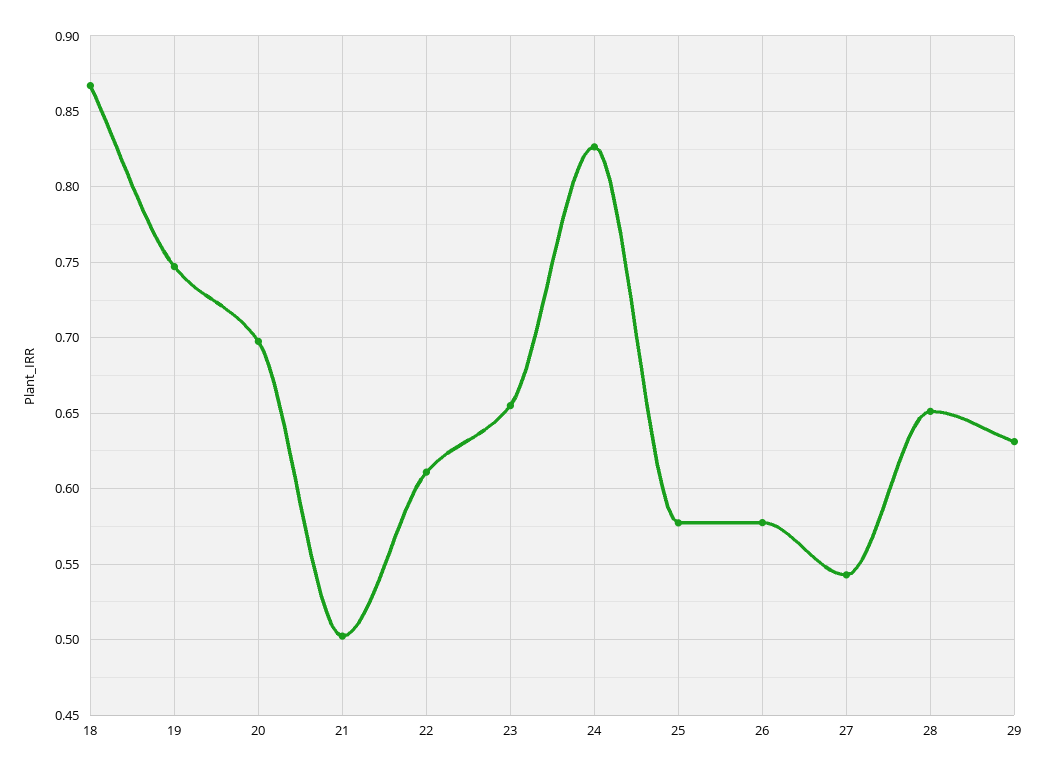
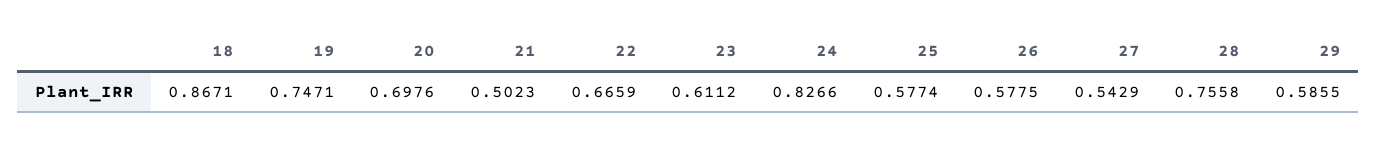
  {
    "18": 0.8671,
    "19": 0.7471,
    "20": 0.6976,
    "21": 0.5023,
-   "22": 0.61,
+   "22": 0.6659,
-   "23": 0.655,
+   "23": 0.6112,
    "24": 0.8266,
    "25": 0.5774,
    "26": 0.5775,
    "27": 0.5429,
-   "28": 0.65,
+   "28": 0.7558,
-   "29": 0.63
+   "29": 0.5855
  }

